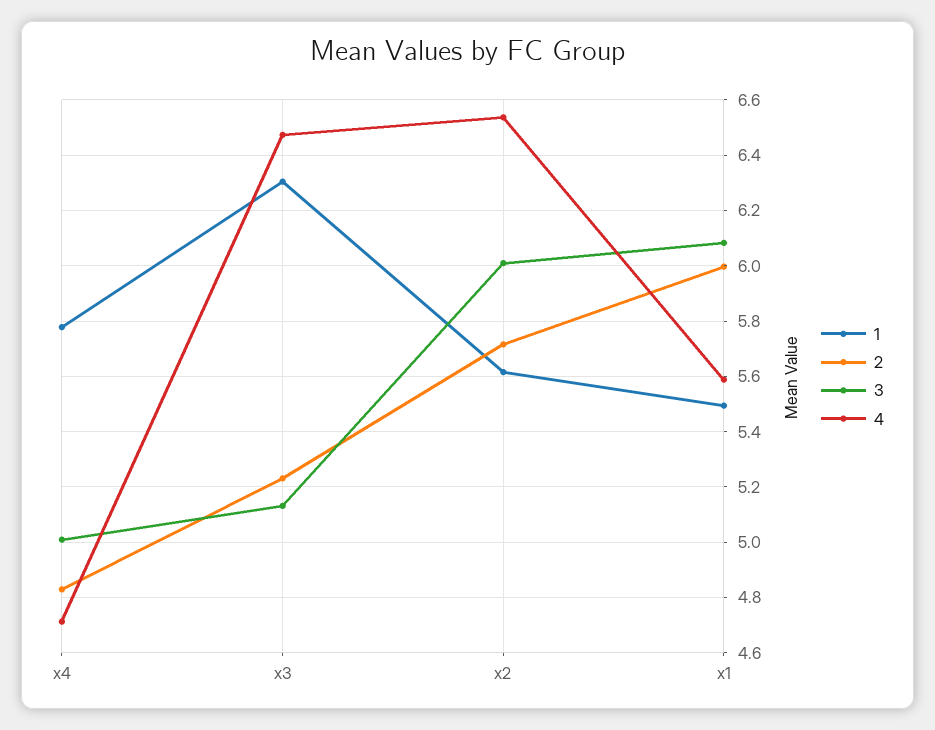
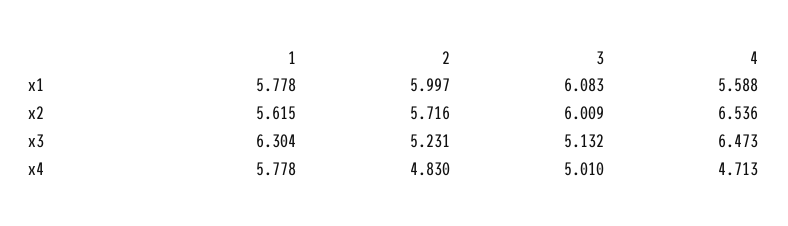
  {
    "1": {
      "x4": 5.778,
      "x3": 6.304,
      "x2": 5.615,
-     "x1": 5.5
+     "x1": 5.778
    },
    "2": {
      "x4": 4.83,
      "x3": 5.231,
      "x2": 5.716,
      "x1": 5.997
    },
    "3": {
      "x4": 5.01,
      "x3": 5.132,
      "x2": 6.009,
      "x1": 6.083
    },
    "4": {
      "x4": 4.713,
      "x3": 6.473,
      "x2": 6.536,
      "x1": 5.588
    }
  }

